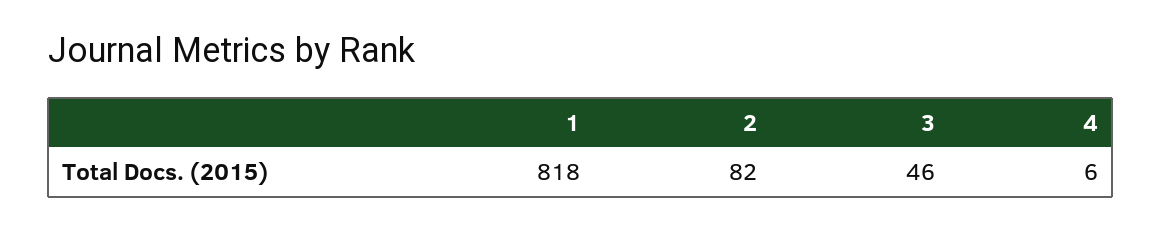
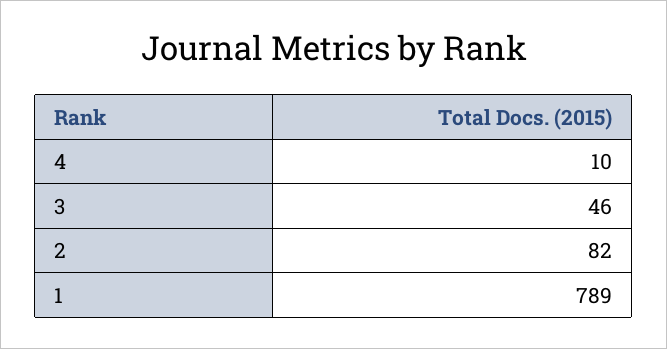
  {
-   "1": 818,
+   "1": 789,
    "2": 82,
    "3": 46,
-   "4": 6
+   "4": 10
  }

